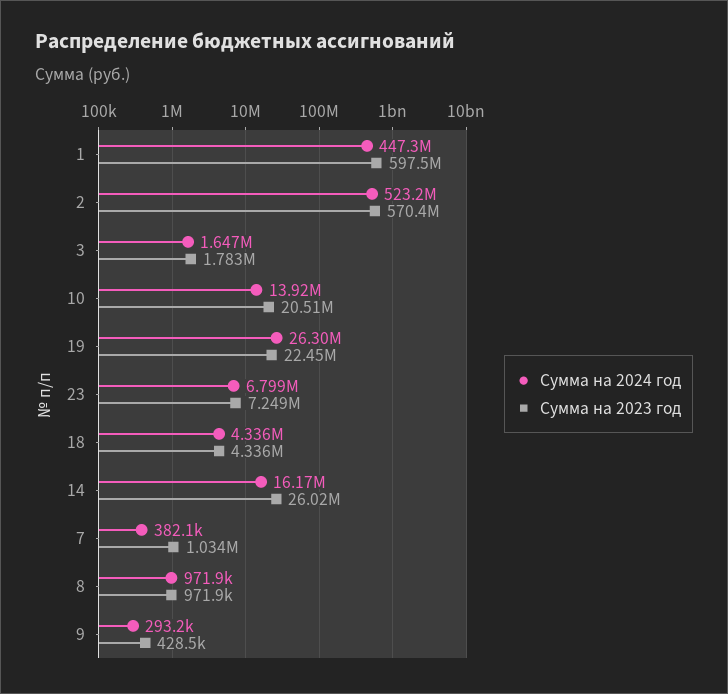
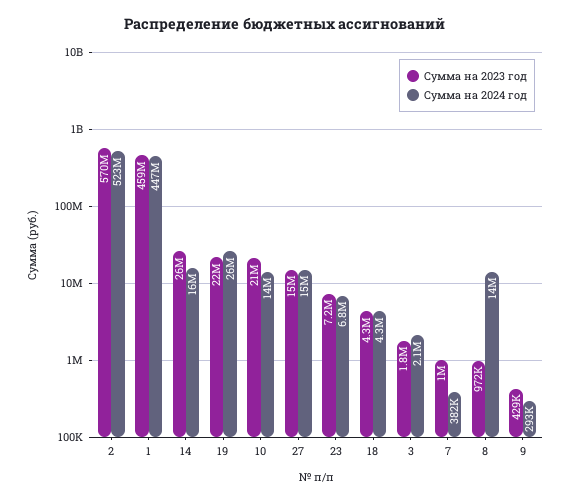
  {
    "Сумма на 2024 год": {
      "1": 447300000,
      "2": 523200000,
-     "3": 1647000,
+     "3": 2100000,
      "10": 13920000,
      "19": 26300000,
      "23": 6799000,
      "18": 4336000,
      "14": 16170000,
      "7": 382100,
-     "8": 971900,
+     "8": 14000000,
-     "9": 293200
+     "9": 293200,
+     "27": 15000000
    },
    "Сумма на 2023 год": {
-     "1": 597500000,
+     "1": 459000000,
      "2": 570400000,
      "3": 1783000,
      "10": 20510000,
      "19": 22450000,
      "23": 7249000,
      "18": 4336000,
      "14": 26020000,
      "7": 1034000,
      "8": 971900,
-     "9": 428500
+     "9": 428500,
+     "27": 15000000
    }
  }

